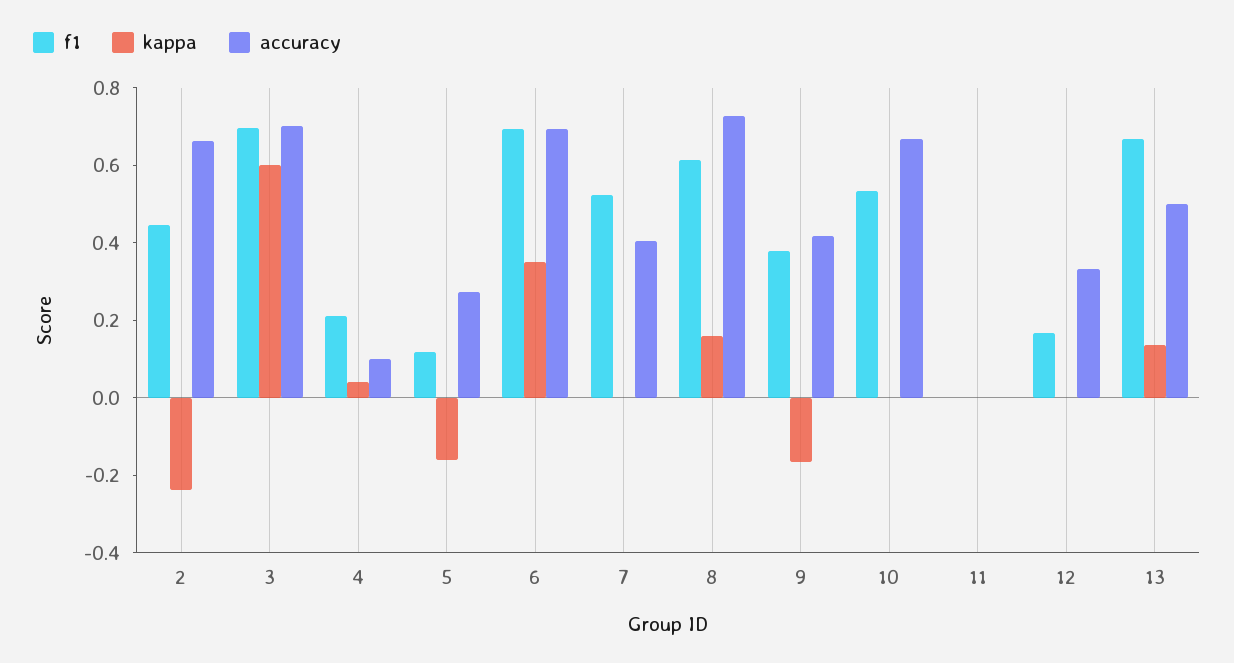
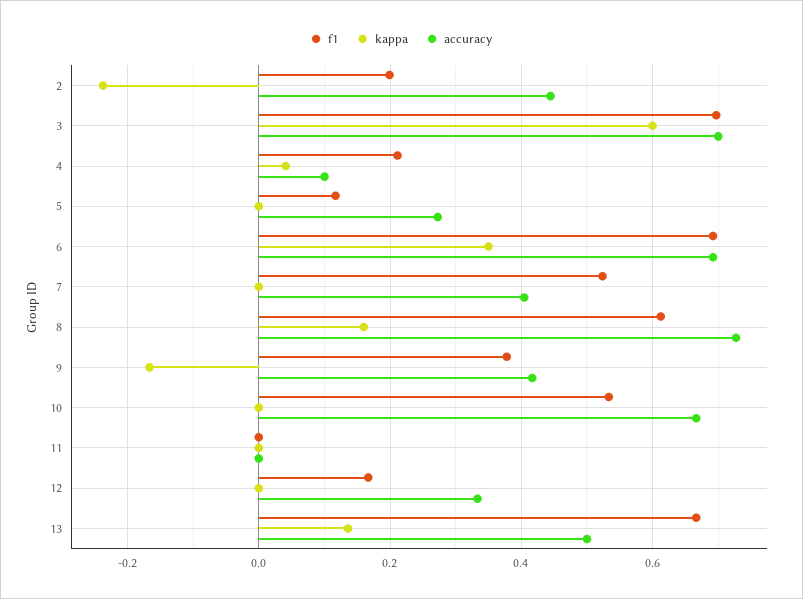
  {
    "f1": {
-     "2": 0.45,
+     "2": 0.2,
      "3": 0.7,
      "4": 0.22,
      "5": 0.12,
      "6": 0.7,
      "7": 0.52,
      "8": 0.62,
      "9": 0.38,
      "10": 0.54,
      "11": 0,
      "12": 0.16,
      "13": 0.66
    },
    "kappa": {
      "2": -0.24,
      "3": 0.6,
      "4": 0.04,
-     "5": -0.15,
+     "5": 0,
      "6": 0.36,
      "7": 0,
      "8": 0.16,
      "9": -0.16,
      "10": 0,
      "11": 0,
      "12": 0,
      "13": 0.14
    },
    "accuracy": {
-     "2": 0.65,
+     "2": 0.44,
      "3": 0.7,
      "4": 0.1,
      "5": 0.28,
      "6": 0.7,
      "7": 0.4,
      "8": 0.72,
      "9": 0.42,
      "10": 0.66,
      "11": 0,
      "12": 0.34,
      "13": 0.5
    }
  }

